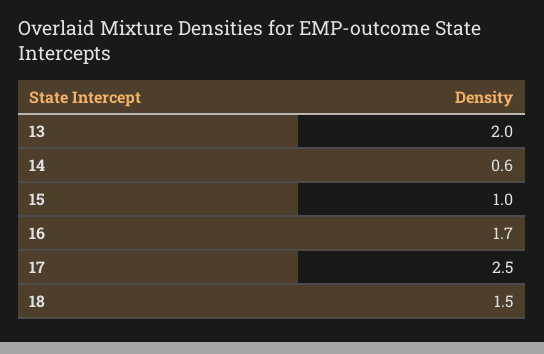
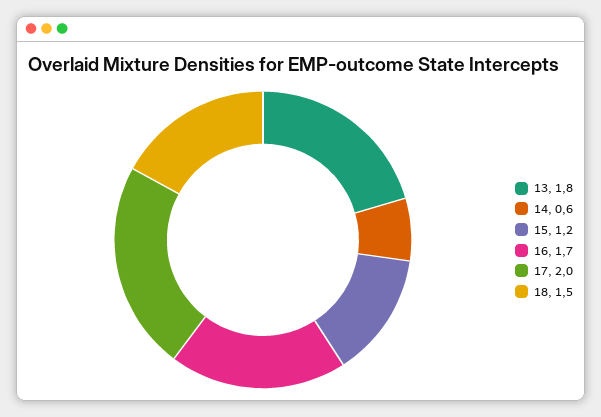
  {
-   "13": 2,
+   "13": 1.8,
    "14": 0.6,
-   "15": 1,
+   "15": 1.2,
    "16": 1.7,
-   "17": 2.5,
+   "17": 2,
    "18": 1.5
  }

